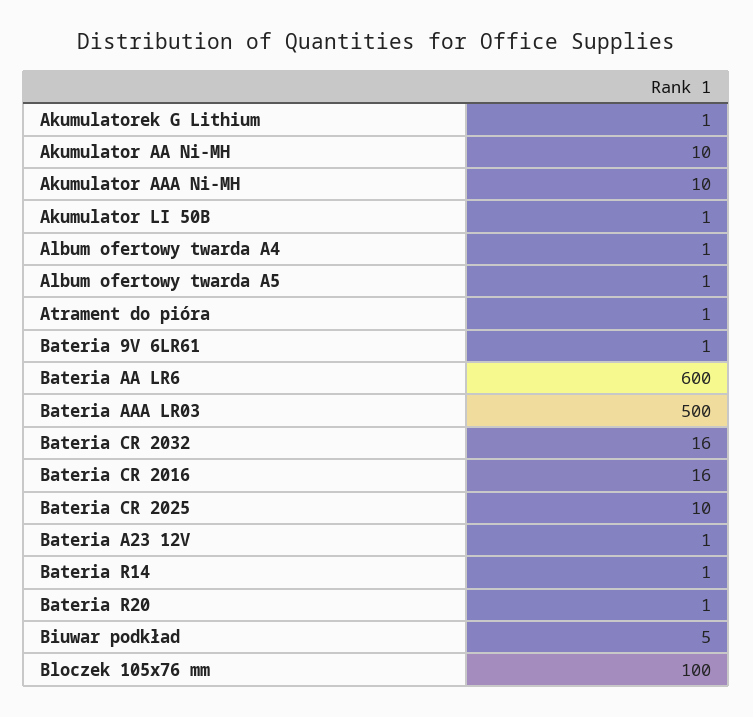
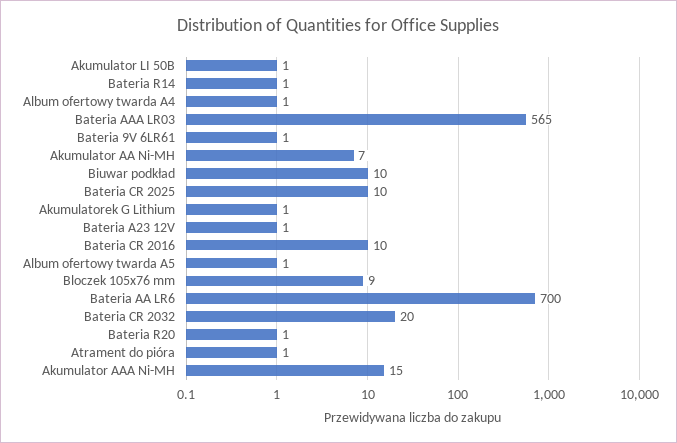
  {
    "Akumulatorek G Lithium": 1,
-   "Akumulator AA Ni-MH": 10,
+   "Akumulator AA Ni-MH": 7,
-   "Akumulator AAA Ni-MH": 10,
+   "Akumulator AAA Ni-MH": 15,
    "Akumulator LI 50B": 1,
    "Album ofertowy twarda A4": 1,
    "Album ofertowy twarda A5": 1,
    "Atrament do pióra": 1,
    "Bateria 9V 6LR61": 1,
-   "Bateria AA LR6": 600,
+   "Bateria AA LR6": 700,
-   "Bateria AAA LR03": 500,
+   "Bateria AAA LR03": 565,
-   "Bateria CR 2032": 16,
+   "Bateria CR 2032": 20,
-   "Bateria CR 2016": 16,
+   "Bateria CR 2016": 10,
    "Bateria CR 2025": 10,
    "Bateria A23 12V": 1,
    "Bateria R14": 1,
    "Bateria R20": 1,
-   "Biuwar podkład": 5,
+   "Biuwar podkład": 10,
-   "Bloczek 105x76 mm": 100
+   "Bloczek 105x76 mm": 9
  }

